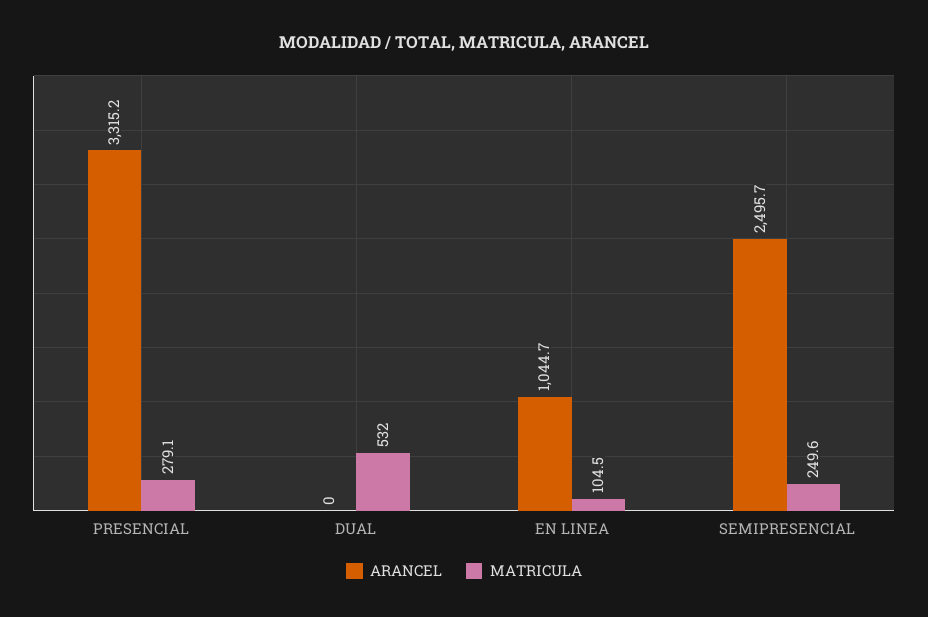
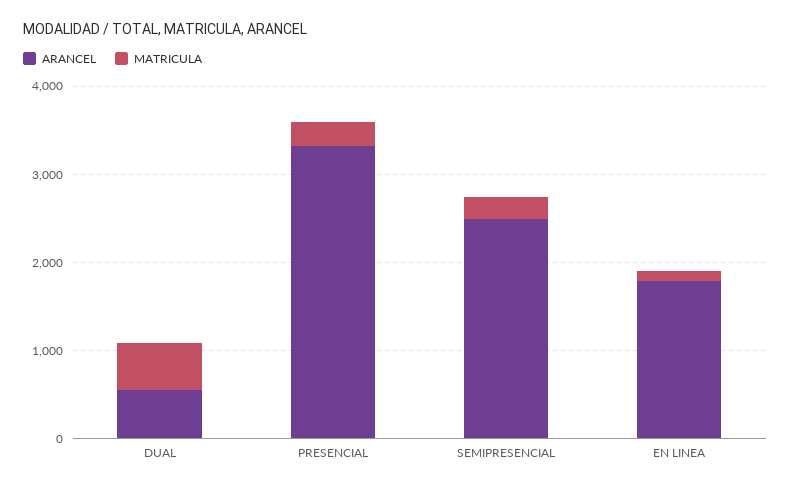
  {
    "ARANCEL": {
      "PRESENCIAL": 3315.2,
-     "DUAL": 0,
+     "DUAL": 600,
-     "EN LINEA": 1044.7,
+     "EN LINEA": 1800,
      "SEMIPRESENCIAL": 2495.7
    },
    "MATRICULA": {
      "PRESENCIAL": 279.1,
      "DUAL": 532,
      "EN LINEA": 104.5,
      "SEMIPRESENCIAL": 249.6
    }
  }

